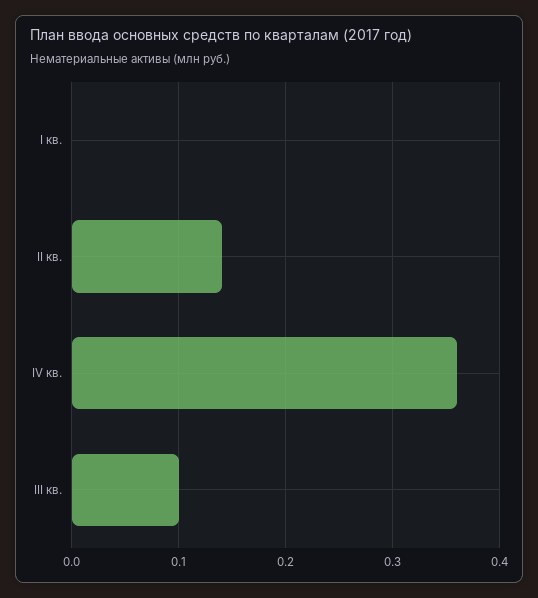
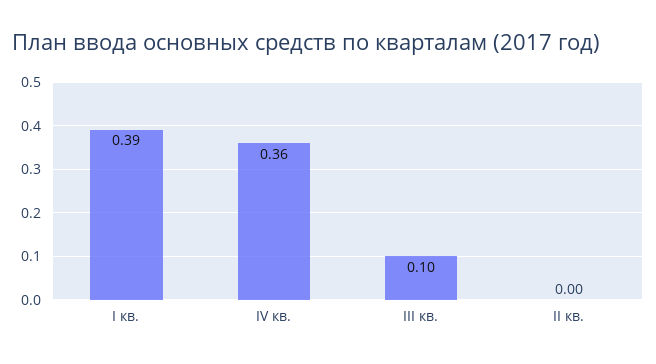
  {
-   "I кв.": 0,
+   "I кв.": 0.39,
-   "II кв.": 0.14,
+   "II кв.": 0,
    "IV кв.": 0.36,
    "III кв.": 0.1
  }

